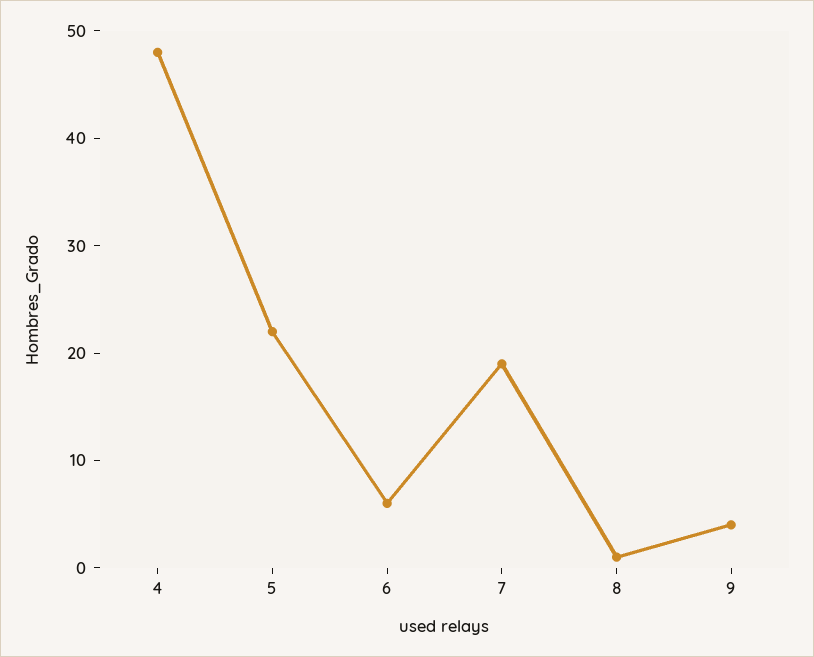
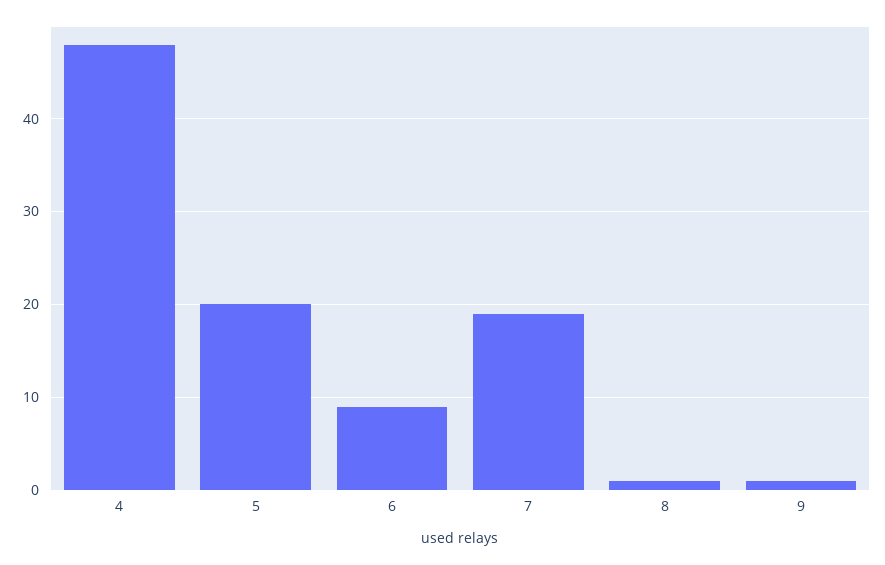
  {
    "4": 48,
-   "5": 22,
+   "5": 20,
-   "6": 6,
+   "6": 9,
    "7": 19,
    "8": 1,
-   "9": 4
+   "9": 1
  }

